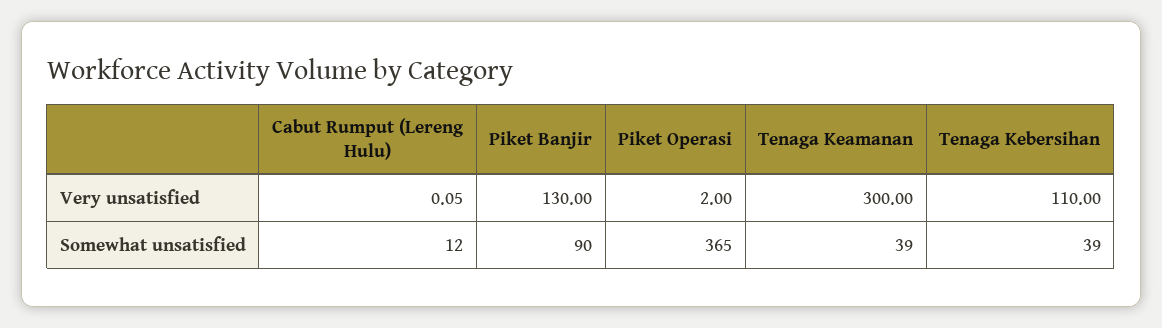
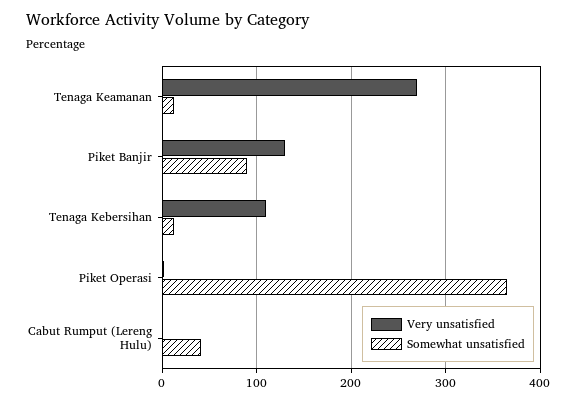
  {
    "Very unsatisfied": {
      "Cabut Rumput (Lereng Hulu)": 0.05,
      "Piket Banjir": 130,
      "Piket Operasi": 2,
-     "Tenaga Keamanan": 300,
+     "Tenaga Keamanan": 270,
      "Tenaga Kebersihan": 110
    },
    "Somewhat unsatisfied": {
-     "Cabut Rumput (Lereng Hulu)": 12,
+     "Cabut Rumput (Lereng Hulu)": 40,
      "Piket Banjir": 90,
      "Piket Operasi": 365,
-     "Tenaga Keamanan": 39,
+     "Tenaga Keamanan": 10,
-     "Tenaga Kebersihan": 39
+     "Tenaga Kebersihan": 10
    }
  }

